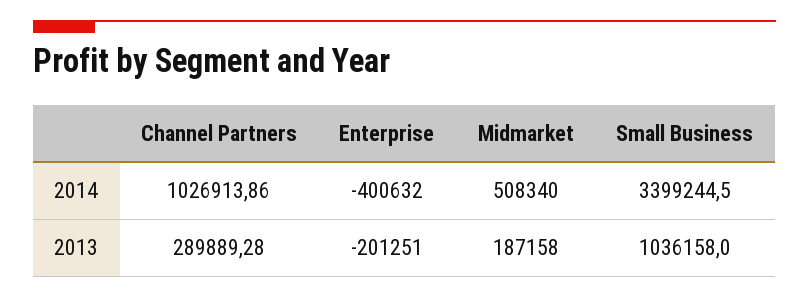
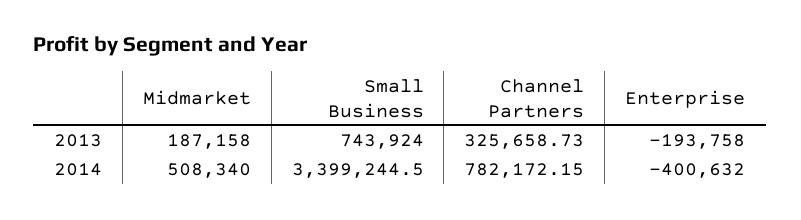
  {
    "Channel Partners": {
-     "2014": 1026913.86,
+     "2014": 782172.15,
-     "2013": 289889.28
+     "2013": 325658.73
    },
    "Enterprise": {
      "2014": -400632,
-     "2013": -201251
+     "2013": -193758
    },
    "Midmarket": {
      "2014": 508340,
      "2013": 187158
    },
    "Small Business": {
      "2014": 3399244.5,
-     "2013": 1036158
+     "2013": 743924
    }
  }

